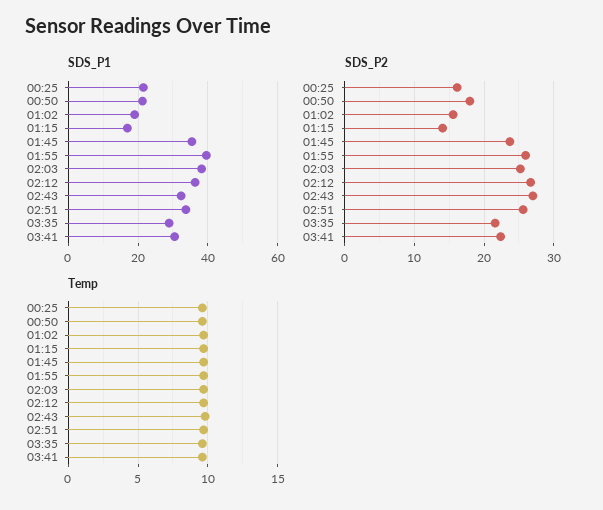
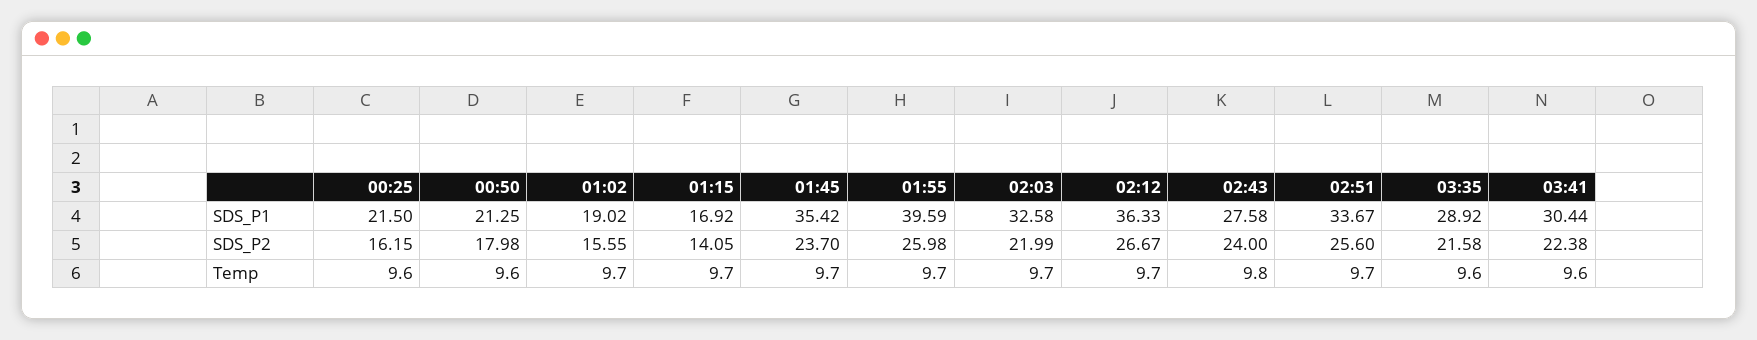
  {
    "SDS_P1": {
      "00:25": 21.5,
      "00:50": 21.25,
      "01:02": 19.02,
      "01:15": 16.92,
      "01:45": 35.42,
      "01:55": 39.59,
-     "02:03": 38,
+     "02:03": 32.58,
      "02:12": 36.33,
-     "02:43": 32,
+     "02:43": 27.58,
      "02:51": 33.67,
      "03:35": 28.92,
      "03:41": 30.44
    },
    "SDS_P2": {
      "00:25": 16.15,
      "00:50": 17.98,
      "01:02": 15.55,
      "01:15": 14.05,
      "01:45": 23.7,
      "01:55": 25.98,
-     "02:03": 25,
+     "02:03": 21.99,
      "02:12": 26.67,
-     "02:43": 27,
+     "02:43": 24,
      "02:51": 25.6,
      "03:35": 21.58,
      "03:41": 22.38
    },
    "Temp": {
      "00:25": 9.6,
      "00:50": 9.6,
      "01:02": 9.7,
      "01:15": 9.7,
      "01:45": 9.7,
      "01:55": 9.7,
      "02:03": 9.7,
      "02:12": 9.7,
      "02:43": 9.8,
      "02:51": 9.7,
      "03:35": 9.6,
      "03:41": 9.6
    }
  }

